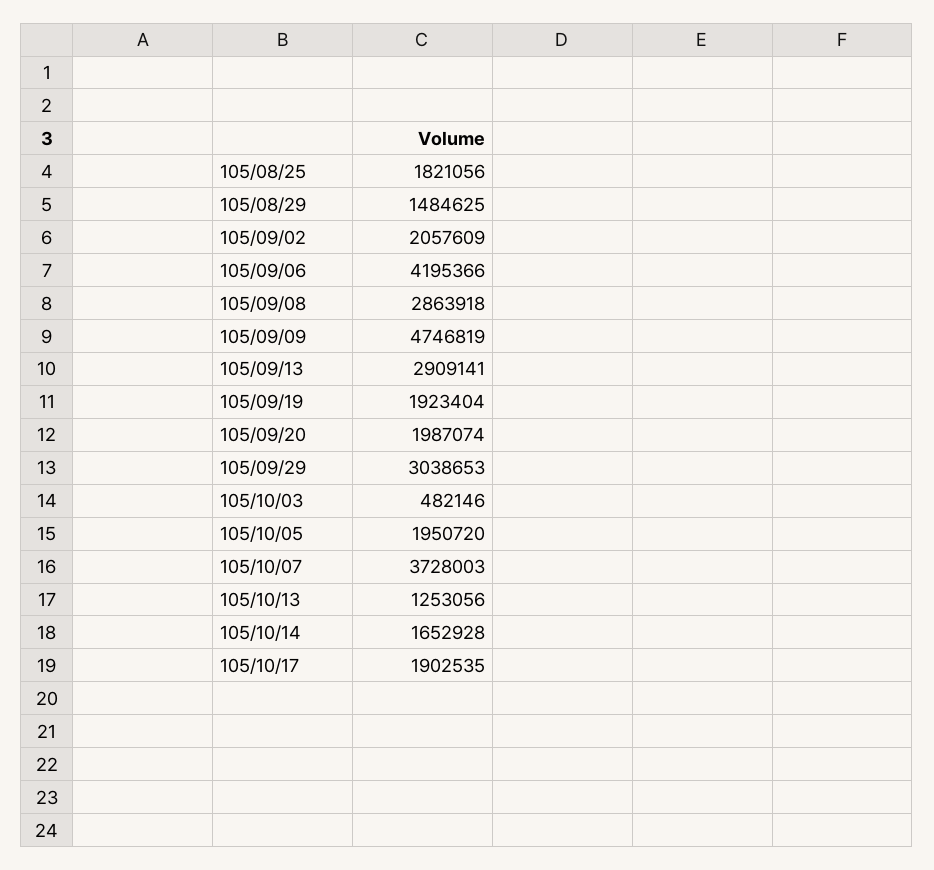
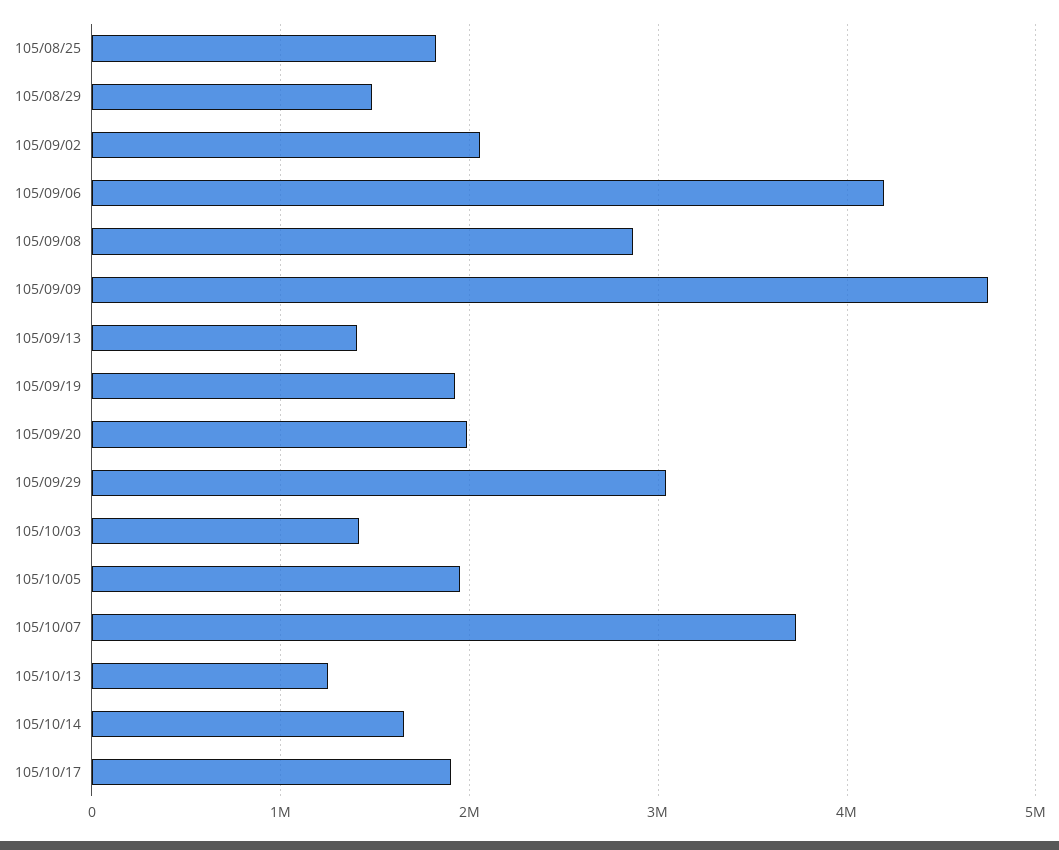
  {
    "105/08/25": 1821056,
    "105/08/29": 1484625,
    "105/09/02": 2057609,
    "105/09/06": 4195366,
    "105/09/08": 2863918,
    "105/09/09": 4746819,
-   "105/09/13": 2909141,
+   "105/09/13": 1400000,
    "105/09/19": 1923404,
    "105/09/20": 1987074,
    "105/09/29": 3038653,
-   "105/10/03": 482146,
+   "105/10/03": 1400000,
    "105/10/05": 1950720,
    "105/10/07": 3728003,
    "105/10/13": 1253056,
    "105/10/14": 1652928,
    "105/10/17": 1902535
  }

